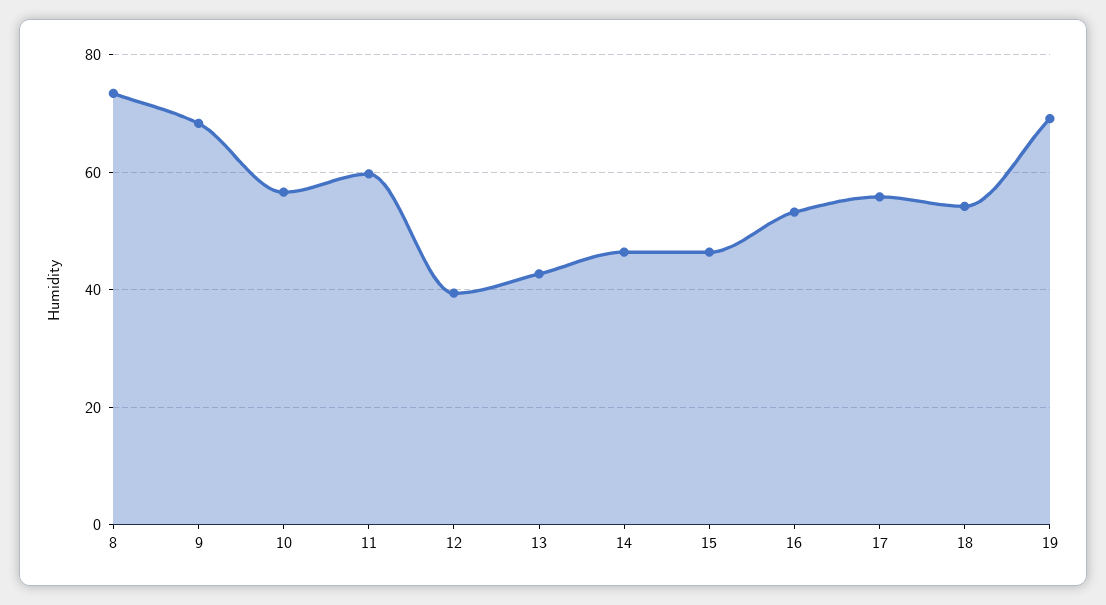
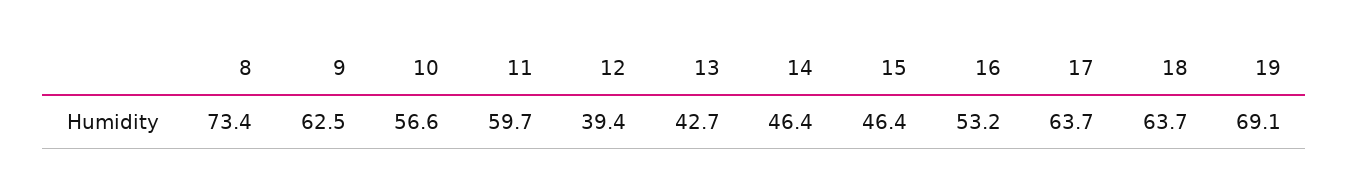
  {
    "8": 73.4,
-   "9": 68,
+   "9": 62.5,
    "10": 56.6,
    "11": 59.7,
    "12": 39.4,
    "13": 42.7,
    "14": 46.4,
    "15": 46.4,
    "16": 53.2,
-   "17": 56,
+   "17": 63.7,
-   "18": 54,
+   "18": 63.7,
    "19": 69.1
  }

